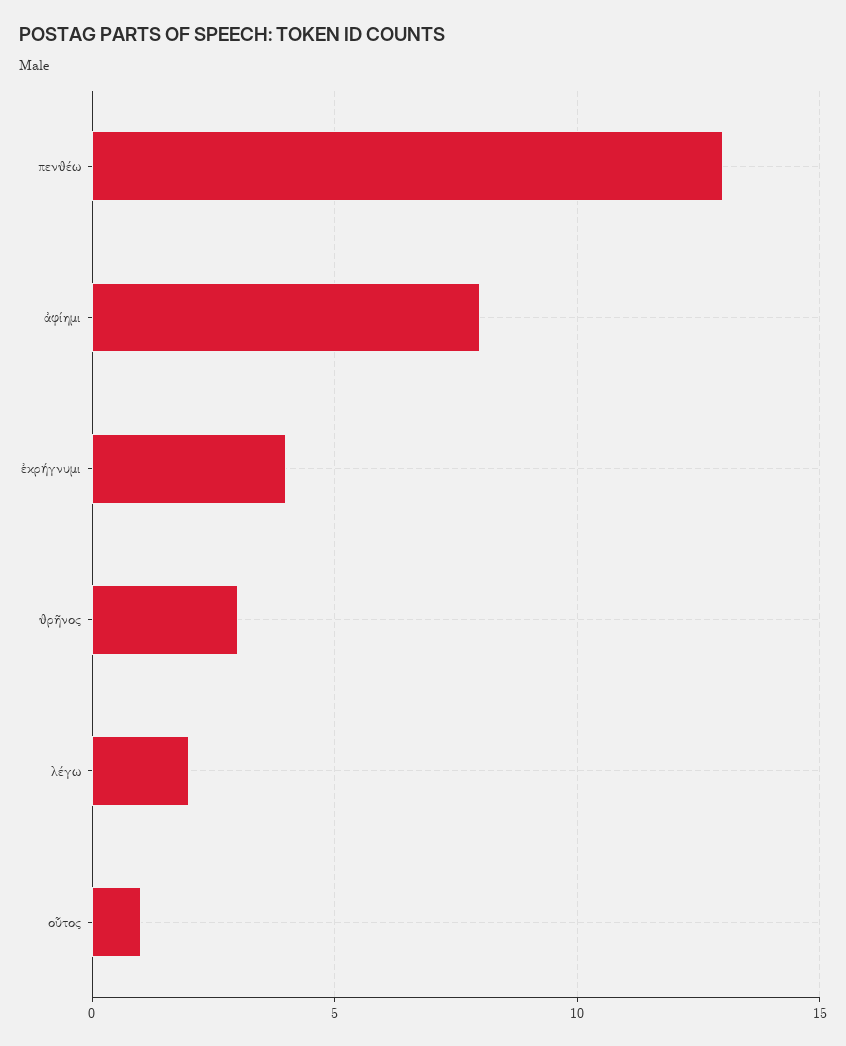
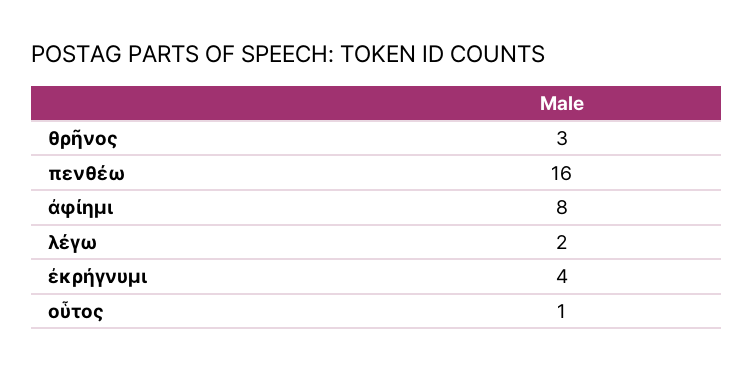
  {
-   "πενθέω": 13,
+   "πενθέω": 16,
    "ἀφίημι": 8,
    "ἐκρήγνυμι": 4,
    "θρῆνος": 3,
    "λέγω": 2,
    "οὗτος": 1
  }

